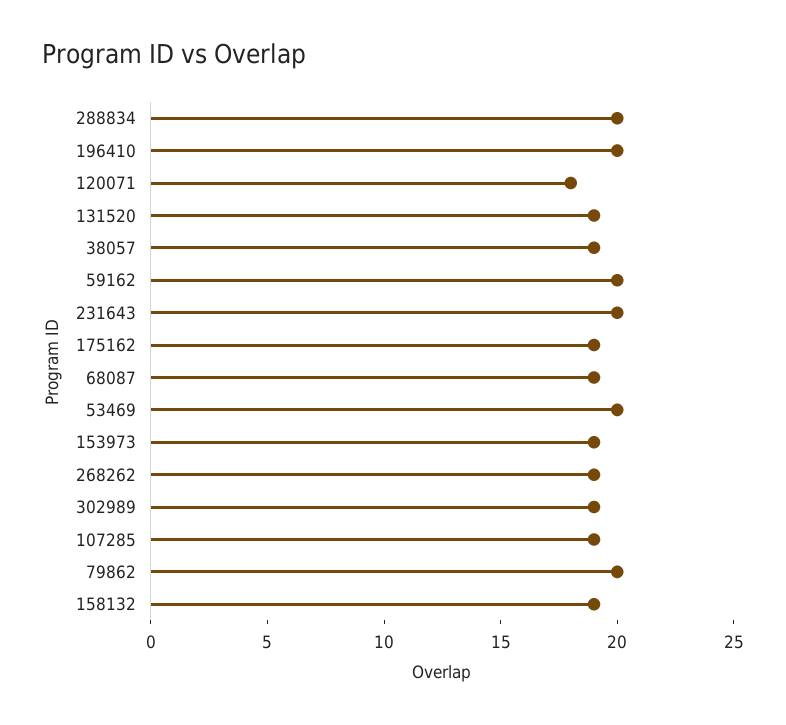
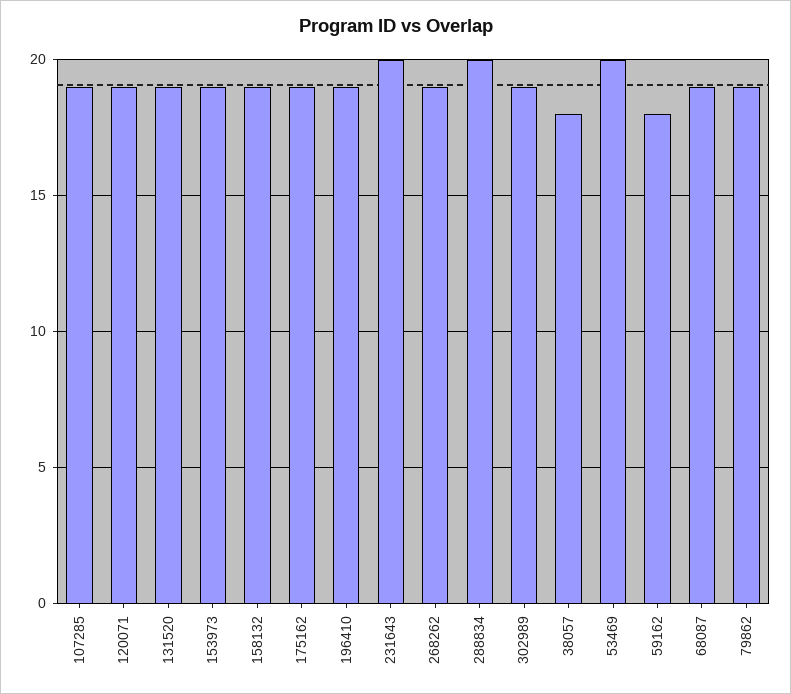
  {
    "288834": 20,
-   "196410": 20,
+   "196410": 19,
-   "120071": 18,
+   "120071": 19,
    "131520": 19,
-   "38057": 19,
+   "38057": 18,
-   "59162": 20,
+   "59162": 18,
    "231643": 20,
    "175162": 19,
    "68087": 19,
    "53469": 20,
    "153973": 19,
    "268262": 19,
    "302989": 19,
    "107285": 19,
-   "79862": 20,
+   "79862": 19,
    "158132": 19
  }

